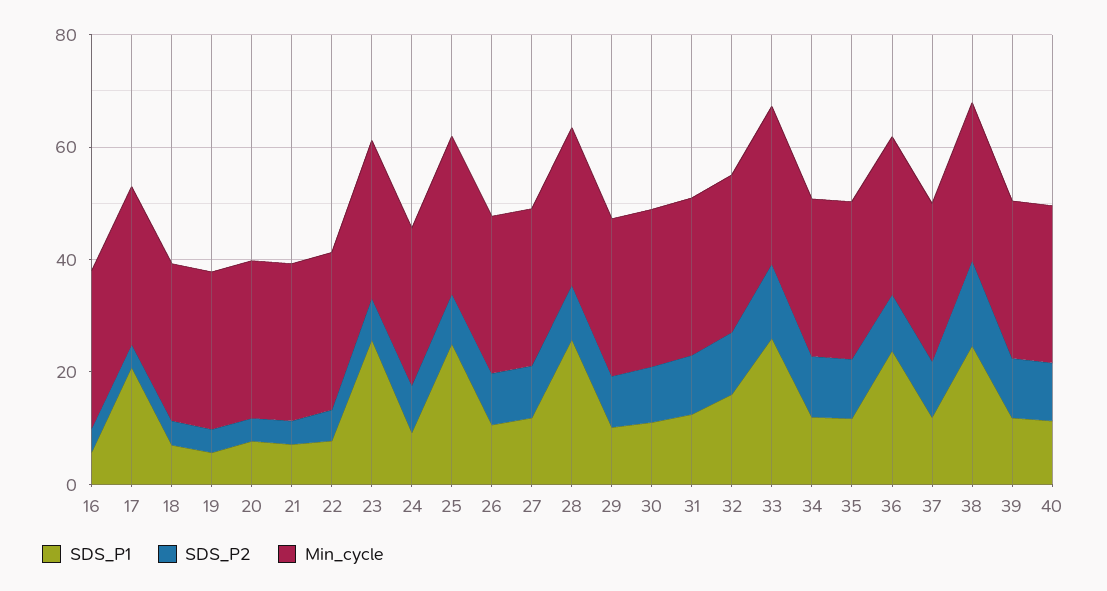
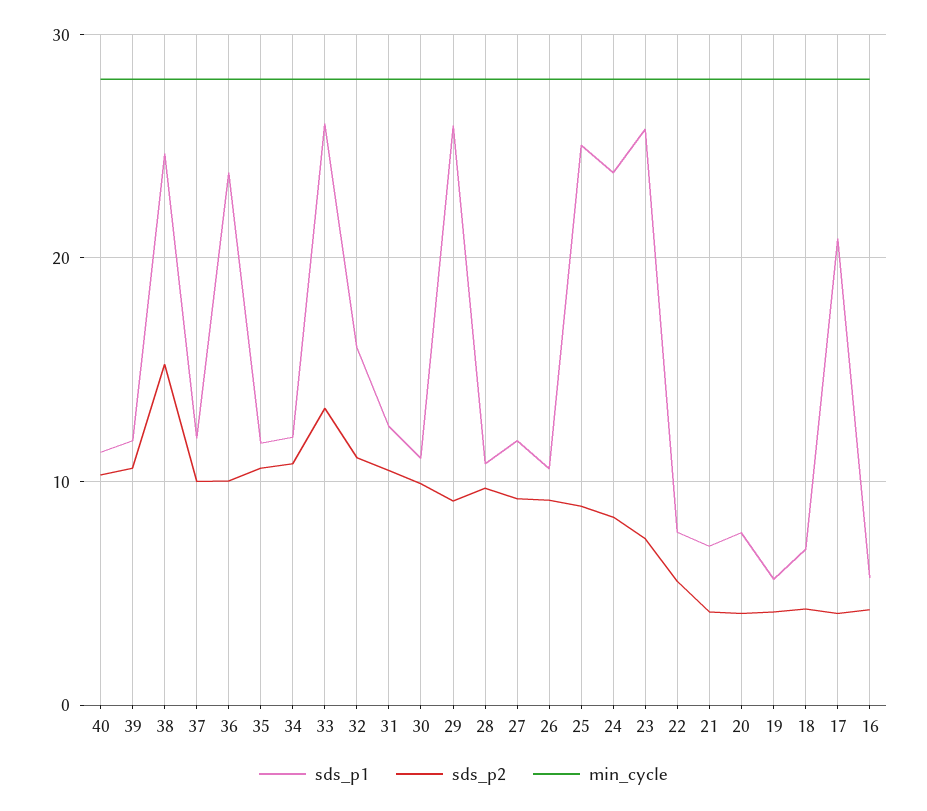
  {
    "SDS_P1": {
      "16": 6,
      "17": 21,
      "18": 7,
      "19": 6,
      "20": 8,
      "21": 7,
      "22": 8,
      "23": 26,
-     "24": 10,
+     "24": 24,
      "25": 25,
      "26": 11,
      "27": 12,
-     "28": 25,
+     "28": 11,
-     "29": 10,
+     "29": 26,
      "30": 11,
      "31": 12,
      "32": 16,
      "33": 26,
      "34": 12,
      "35": 12,
      "36": 24,
      "37": 12,
      "38": 25,
      "39": 12,
      "40": 11
    },
    "SDS_P2": {
      "16": 4,
      "17": 4,
      "18": 4,
      "19": 4,
      "20": 4,
      "21": 4,
      "22": 6,
      "23": 7,
      "24": 8,
      "25": 9,
      "26": 9,
      "27": 9,
      "28": 10,
      "29": 9,
      "30": 10,
      "31": 11,
      "32": 11,
      "33": 13,
      "34": 11,
      "35": 11,
      "36": 10,
      "37": 10,
      "38": 15,
      "39": 11,
      "40": 10
    },
    "Min_cycle": {
      "16": 28,
      "17": 28,
      "18": 28,
      "19": 28,
      "20": 28,
      "21": 28,
      "22": 28,
      "23": 28,
      "24": 28,
      "25": 28,
      "26": 28,
      "27": 28,
      "28": 28,
      "29": 28,
      "30": 28,
      "31": 28,
      "32": 28,
      "33": 28,
      "34": 28,
      "35": 28,
      "36": 28,
      "37": 28,
      "38": 28,
      "39": 28,
      "40": 28
    }
  }

